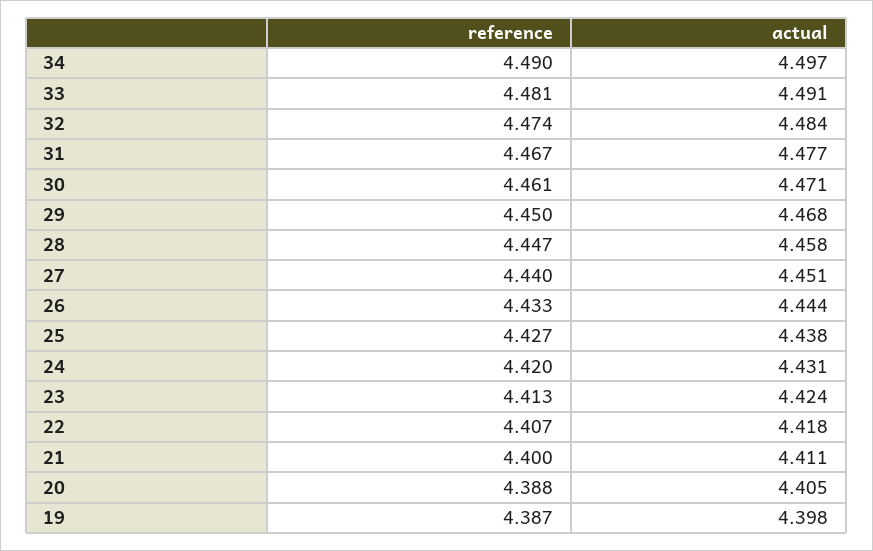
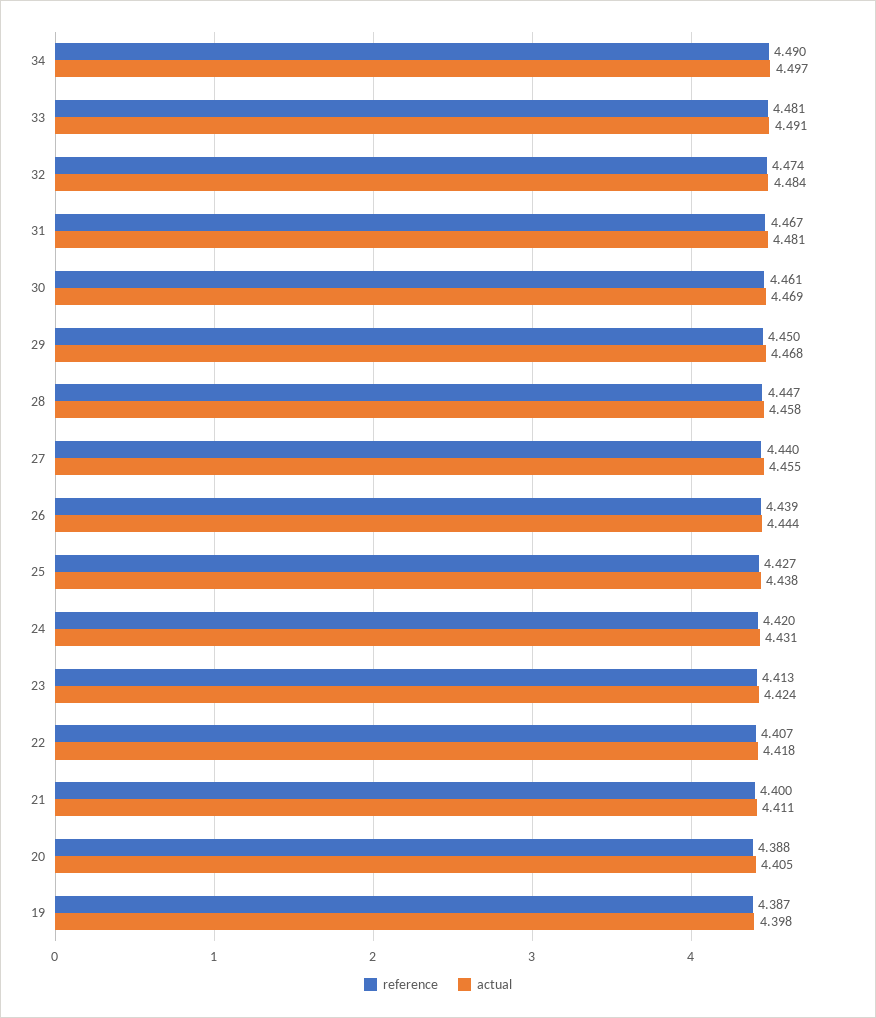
  {
    "reference": {
      "34": 4.49,
      "33": 4.481,
      "32": 4.474,
      "31": 4.467,
      "30": 4.461,
      "29": 4.45,
      "28": 4.447,
      "27": 4.44,
-     "26": 4.433,
+     "26": 4.439,
      "25": 4.427,
      "24": 4.42,
      "23": 4.413,
      "22": 4.407,
      "21": 4.4,
      "20": 4.388,
      "19": 4.387
    },
    "actual": {
      "34": 4.497,
      "33": 4.491,
      "32": 4.484,
-     "31": 4.477,
+     "31": 4.481,
-     "30": 4.471,
+     "30": 4.469,
      "29": 4.468,
      "28": 4.458,
-     "27": 4.451,
+     "27": 4.455,
      "26": 4.444,
      "25": 4.438,
      "24": 4.431,
      "23": 4.424,
      "22": 4.418,
      "21": 4.411,
      "20": 4.405,
      "19": 4.398
    }
  }

